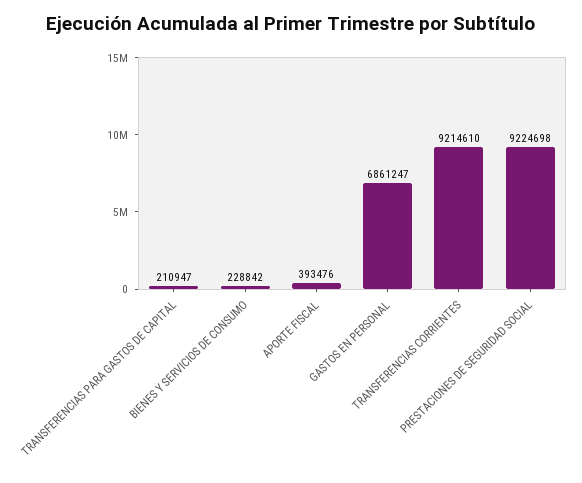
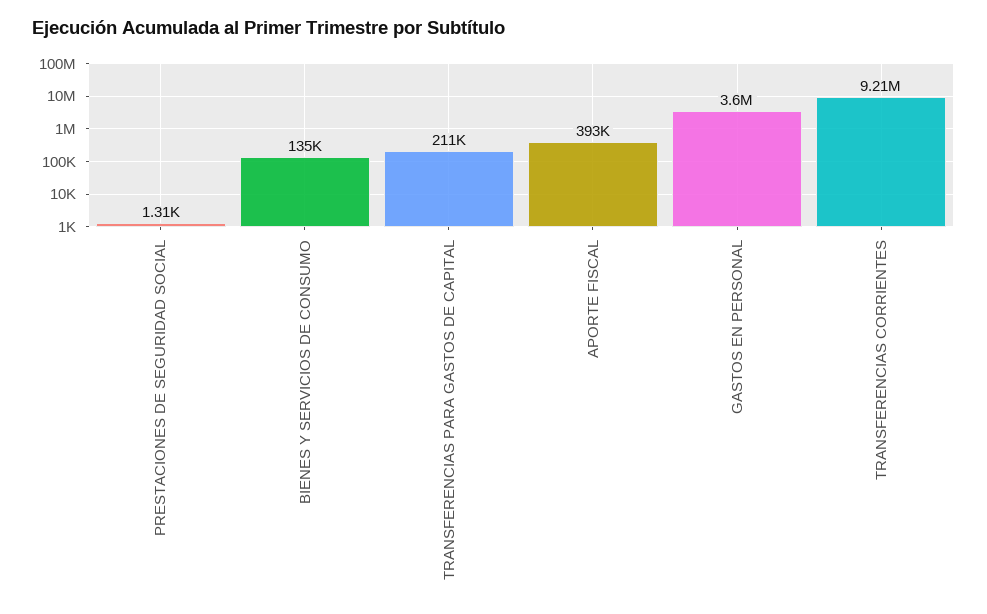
  {
    "TRANSFERENCIAS PARA GASTOS DE CAPITAL": 210947,
-   "BIENES Y SERVICIOS DE CONSUMO": 228842,
+   "BIENES Y SERVICIOS DE CONSUMO": 135000,
    "APORTE FISCAL": 393476,
-   "GASTOS EN PERSONAL": 6861247,
+   "GASTOS EN PERSONAL": 3600000,
    "TRANSFERENCIAS CORRIENTES": 9214610,
-   "PRESTACIONES DE SEGURIDAD SOCIAL": 9224698
+   "PRESTACIONES DE SEGURIDAD SOCIAL": 1310
  }

